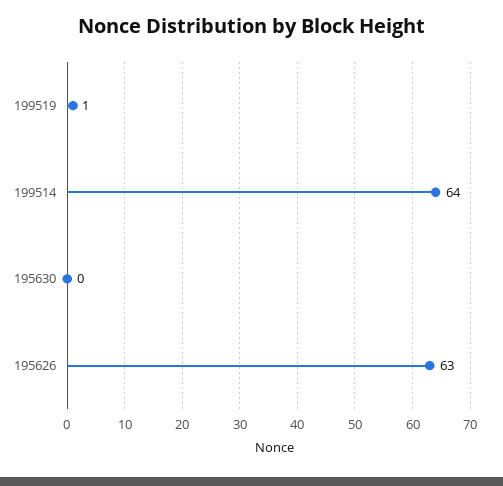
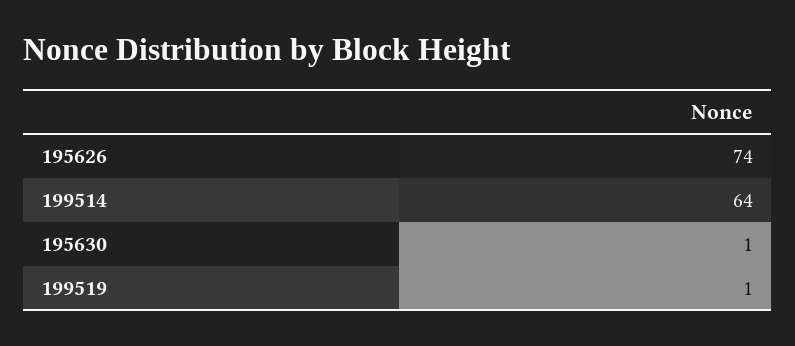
  {
    "199519": 1,
    "199514": 64,
-   "195630": 0,
+   "195630": 1,
-   "195626": 63
+   "195626": 74
  }

